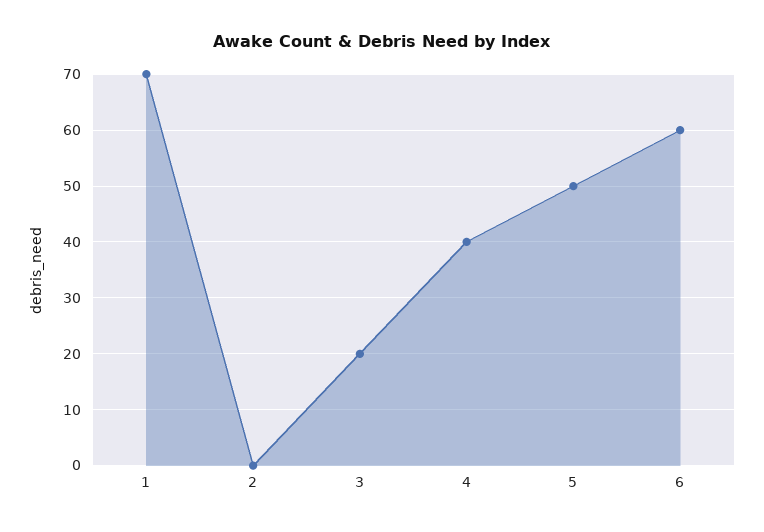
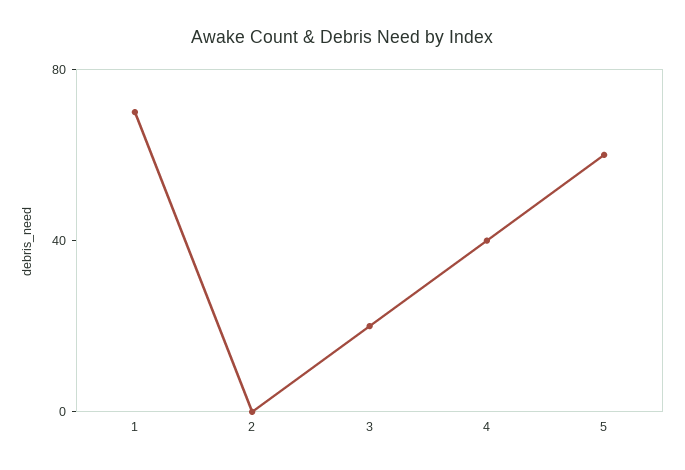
  {
    "1": 70,
    "2": 0,
    "3": 20,
    "4": 40,
-   "5": 50,
+   "5": 60
-   "6": 60
  }

